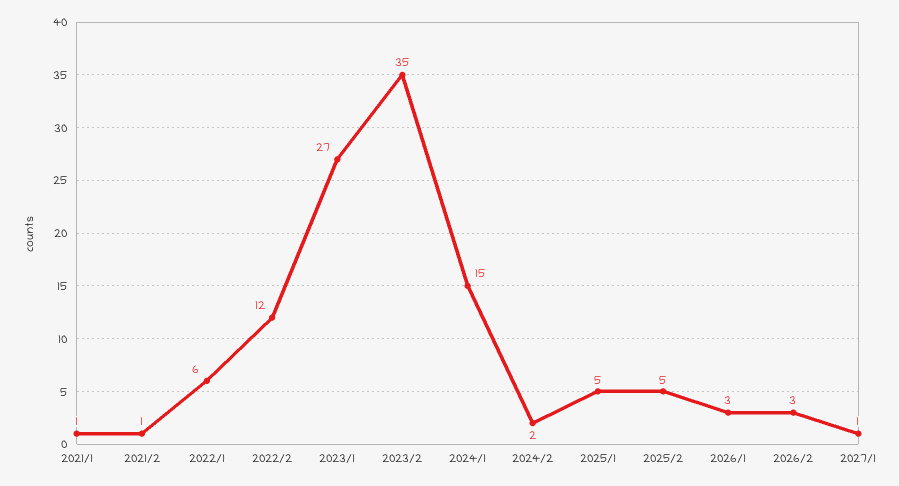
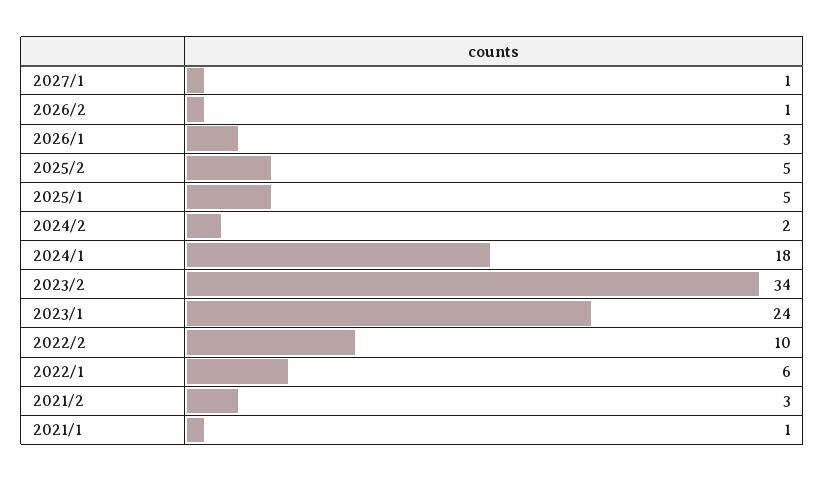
  {
    "2021/1": 1,
-   "2021/2": 1,
+   "2021/2": 3,
    "2022/1": 6,
-   "2022/2": 12,
+   "2022/2": 10,
-   "2023/1": 27,
+   "2023/1": 24,
-   "2023/2": 35,
+   "2023/2": 34,
-   "2024/1": 15,
+   "2024/1": 18,
    "2024/2": 2,
    "2025/1": 5,
    "2025/2": 5,
    "2026/1": 3,
-   "2026/2": 3,
+   "2026/2": 1,
    "2027/1": 1
  }

